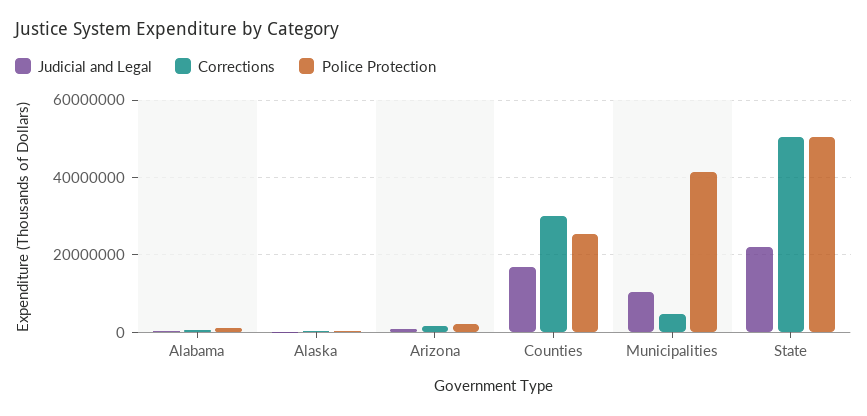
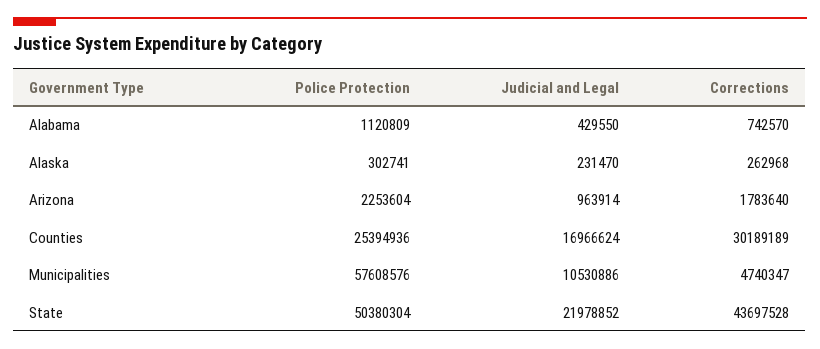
  {
    "Judicial and Legal": {
      "Alabama": 429550,
      "Alaska": 231470,
      "Arizona": 963914,
      "Counties": 16966624,
      "Municipalities": 10530886,
      "State": 21978852
    },
    "Corrections": {
      "Alabama": 742570,
      "Alaska": 262968,
      "Arizona": 1783640,
      "Counties": 30189189,
      "Municipalities": 4740347,
-     "State": 50000000
+     "State": 43697528
    },
    "Police Protection": {
      "Alabama": 1120809,
      "Alaska": 302741,
      "Arizona": 2253604,
      "Counties": 25394936,
-     "Municipalities": 42000000,
+     "Municipalities": 57608576,
      "State": 50380304
    }
  }

